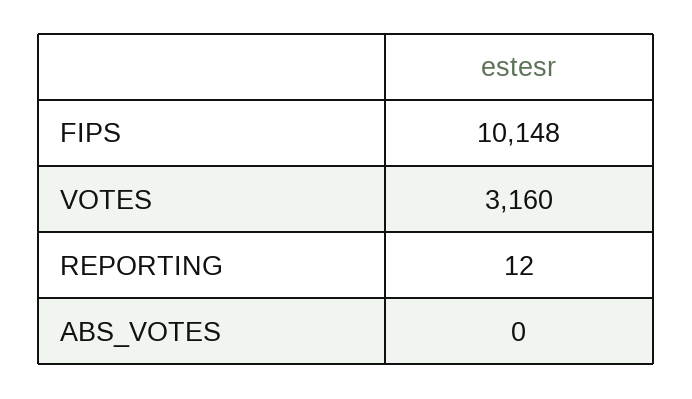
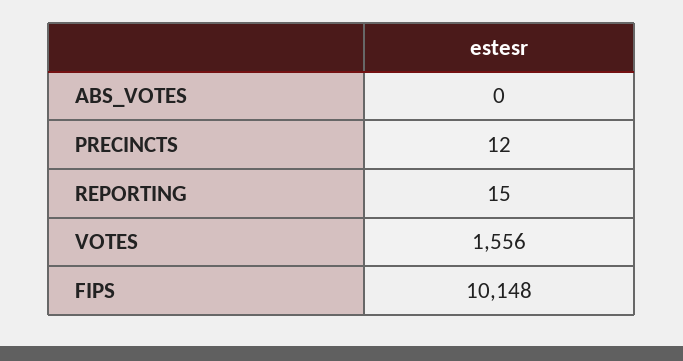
  {
    "FIPS": 10148,
-   "VOTES": 3160,
+   "VOTES": 1556,
-   "REPORTING": 12,
+   "REPORTING": 15,
-   "ABS_VOTES": 0
+   "ABS_VOTES": 0,
+   "PRECINCTS": 12
  }

